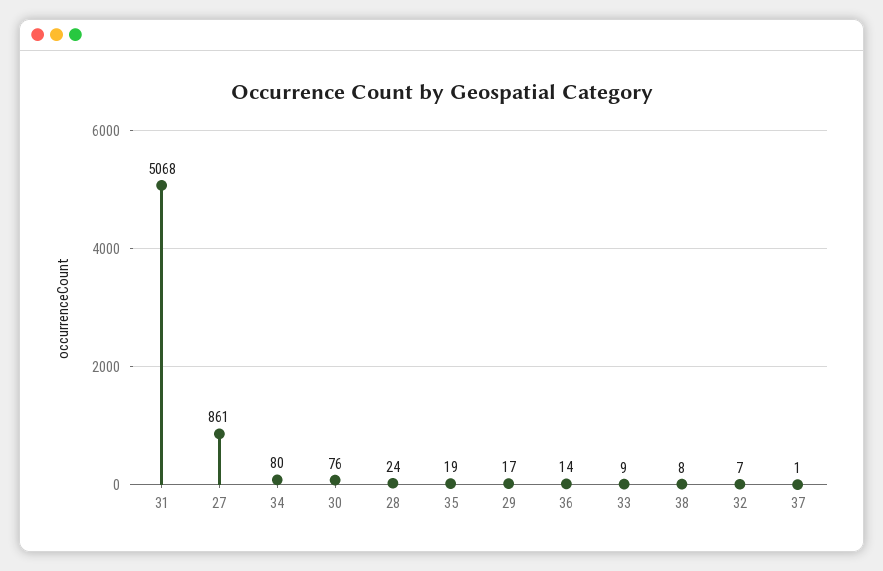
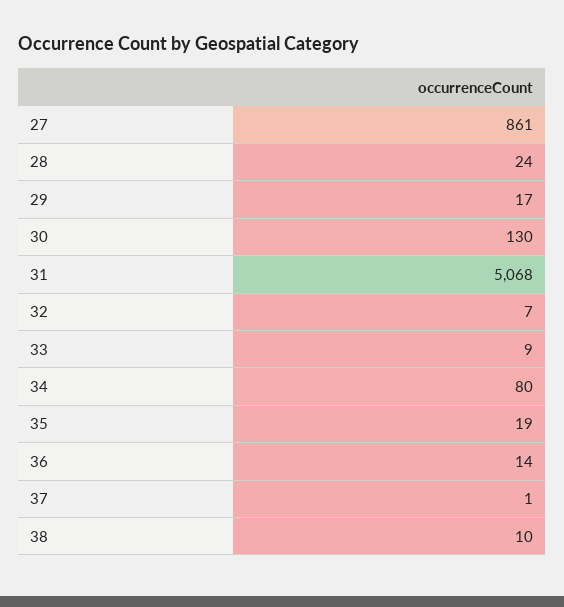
  {
    "31": 5068,
    "27": 861,
    "34": 80,
-   "30": 76,
+   "30": 130,
    "28": 24,
    "35": 19,
    "29": 17,
    "36": 14,
    "33": 9,
-   "38": 8,
+   "38": 10,
    "32": 7,
    "37": 1
  }

